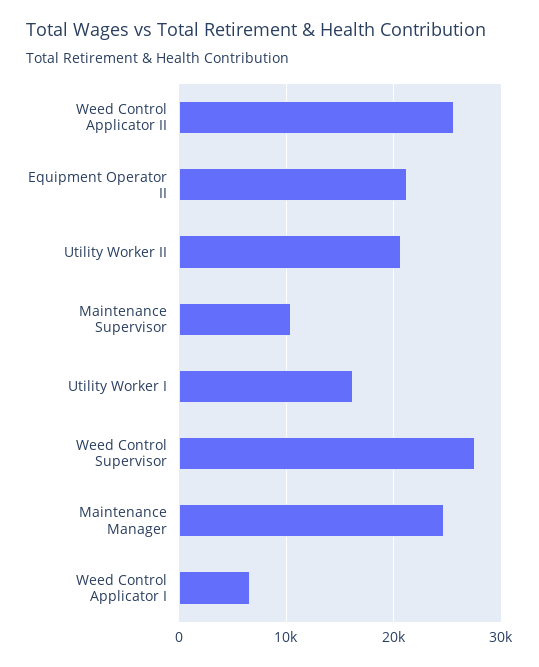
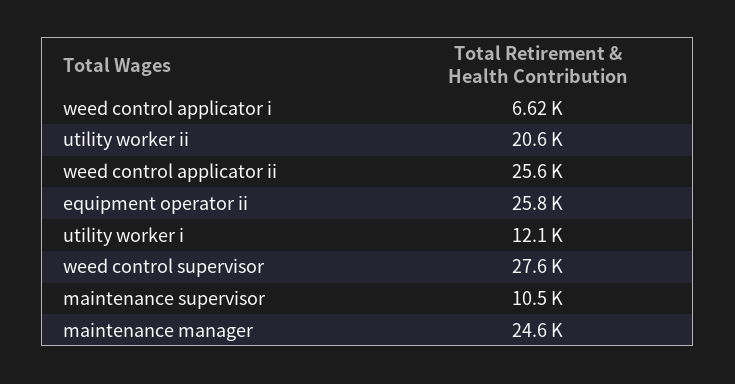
  {
    "Weed Control Applicator II": 25600,
-   "Equipment Operator II": 21000,
+   "Equipment Operator II": 25800,
    "Utility Worker II": 20600,
    "Maintenance Supervisor": 10500,
-   "Utility Worker I": 16000,
+   "Utility Worker I": 12100,
    "Weed Control Supervisor": 27600,
    "Maintenance Manager": 24600,
    "Weed Control Applicator I": 6620
  }

